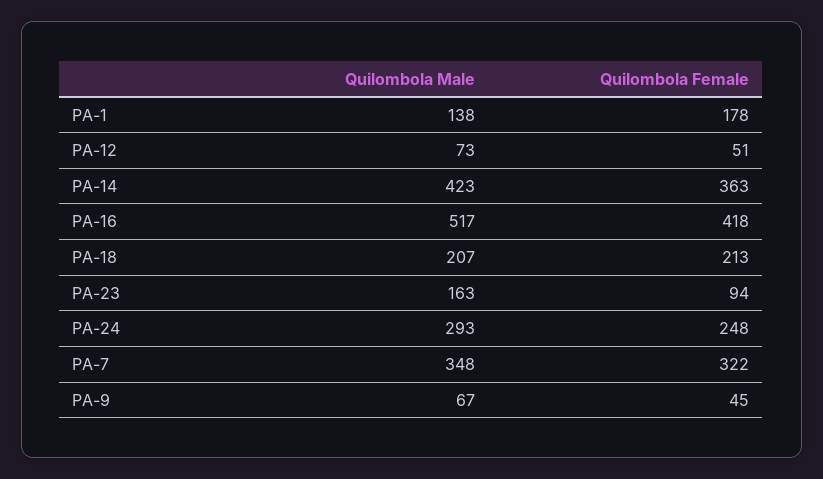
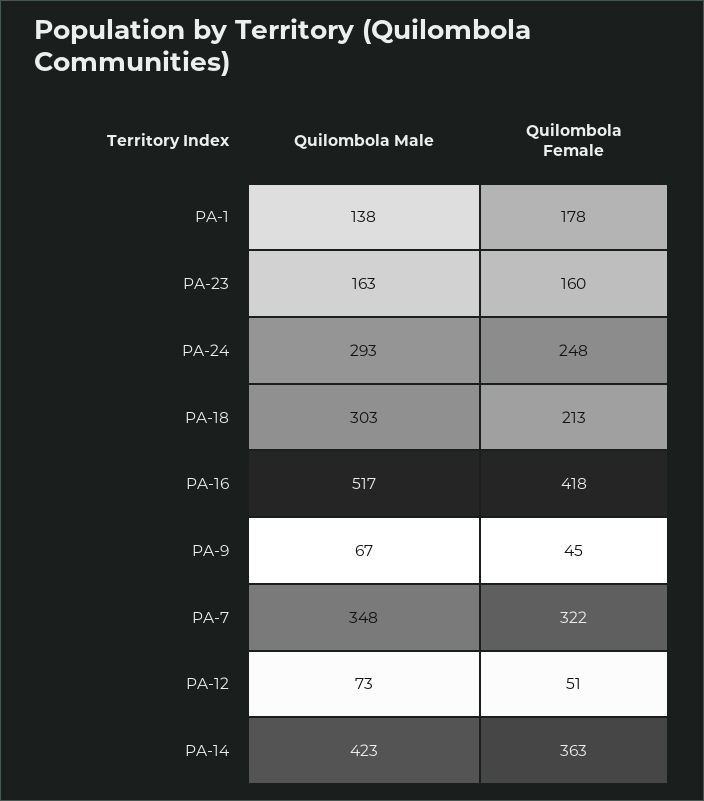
  {
    "Quilombola Male": {
      "PA-1": 138,
      "PA-12": 73,
      "PA-14": 423,
      "PA-16": 517,
-     "PA-18": 207,
+     "PA-18": 303,
      "PA-23": 163,
      "PA-24": 293,
      "PA-7": 348,
      "PA-9": 67
    },
    "Quilombola Female": {
      "PA-1": 178,
      "PA-12": 51,
      "PA-14": 363,
      "PA-16": 418,
      "PA-18": 213,
-     "PA-23": 94,
+     "PA-23": 160,
      "PA-24": 248,
      "PA-7": 322,
      "PA-9": 45
    }
  }

